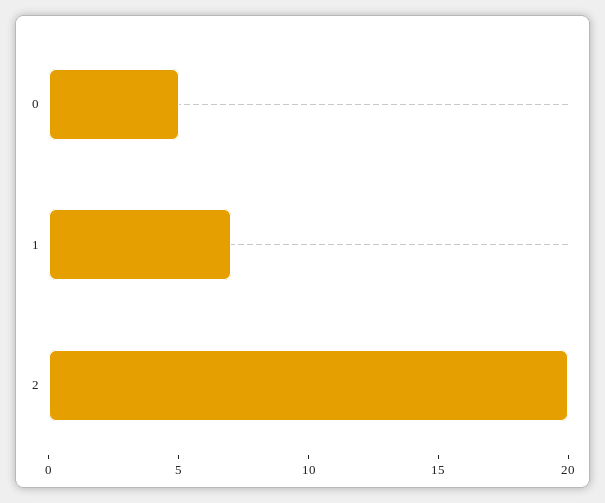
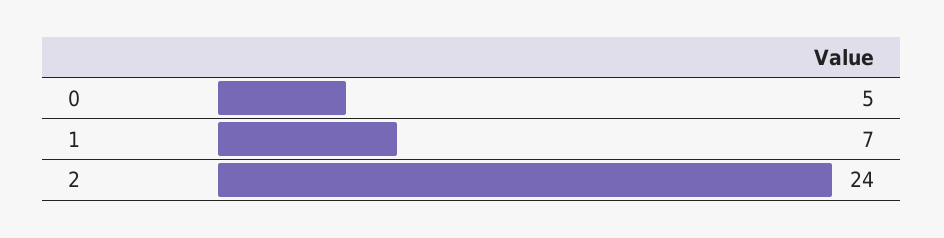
  {
    "0": 5,
    "1": 7,
-   "2": 20
+   "2": 24
  }

